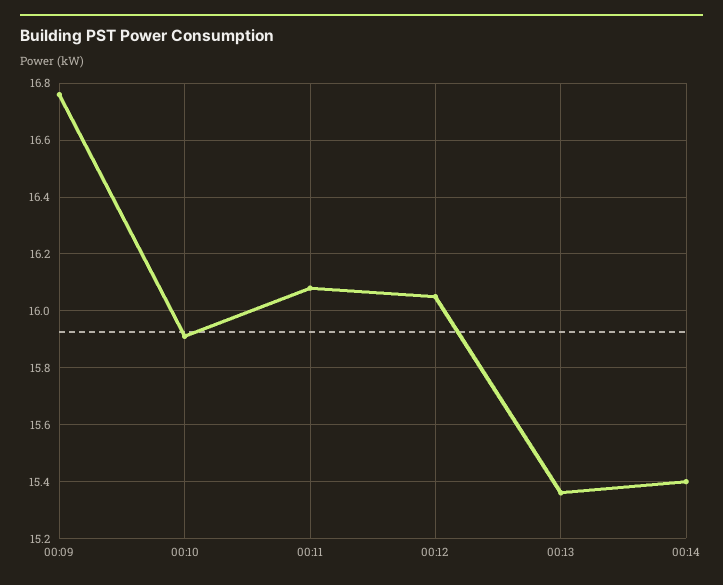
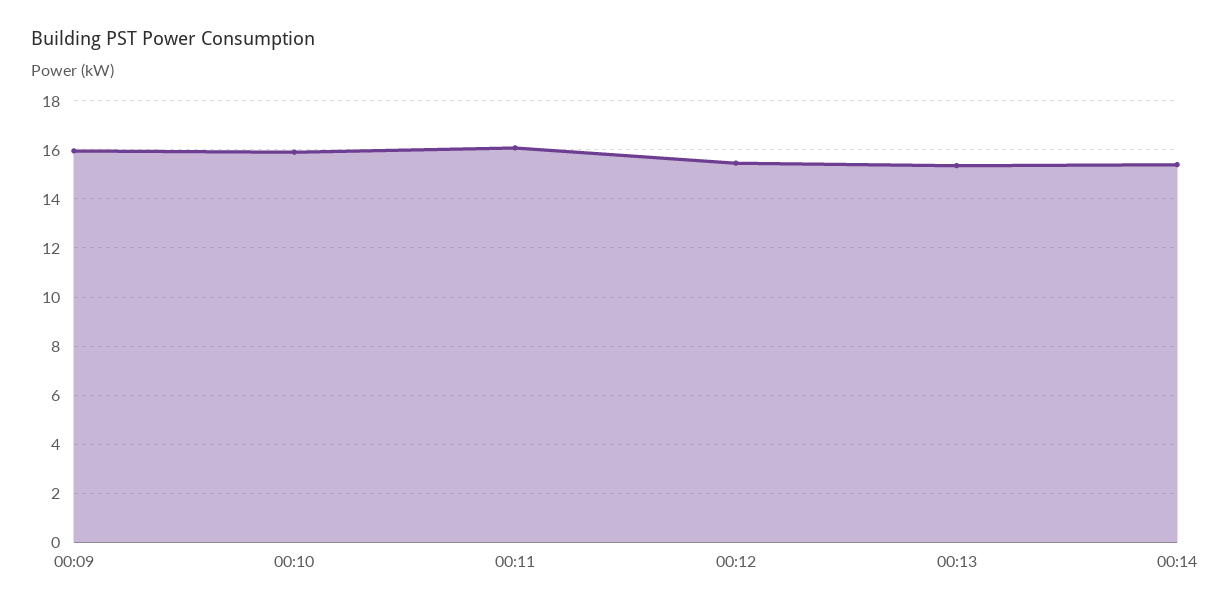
  {
-   "00:09": 16.75,
+   "00:09": 16,
    "00:10": 15.9,
    "00:11": 16.1,
-   "00:12": 16.05,
+   "00:12": 15.5,
    "00:13": 15.35,
    "00:14": 15.4
  }

